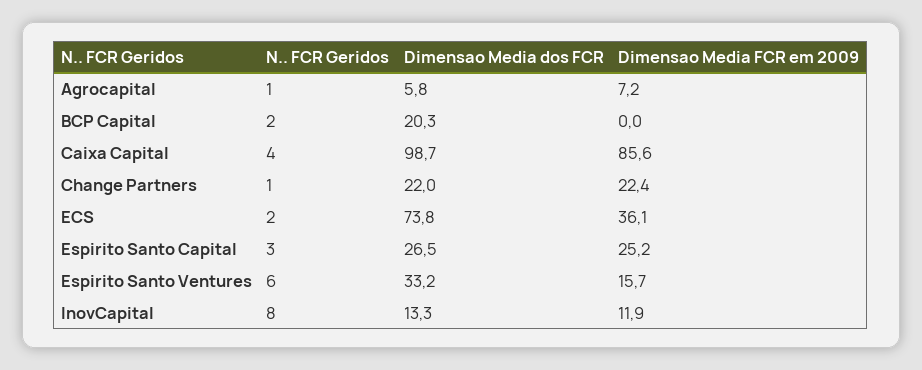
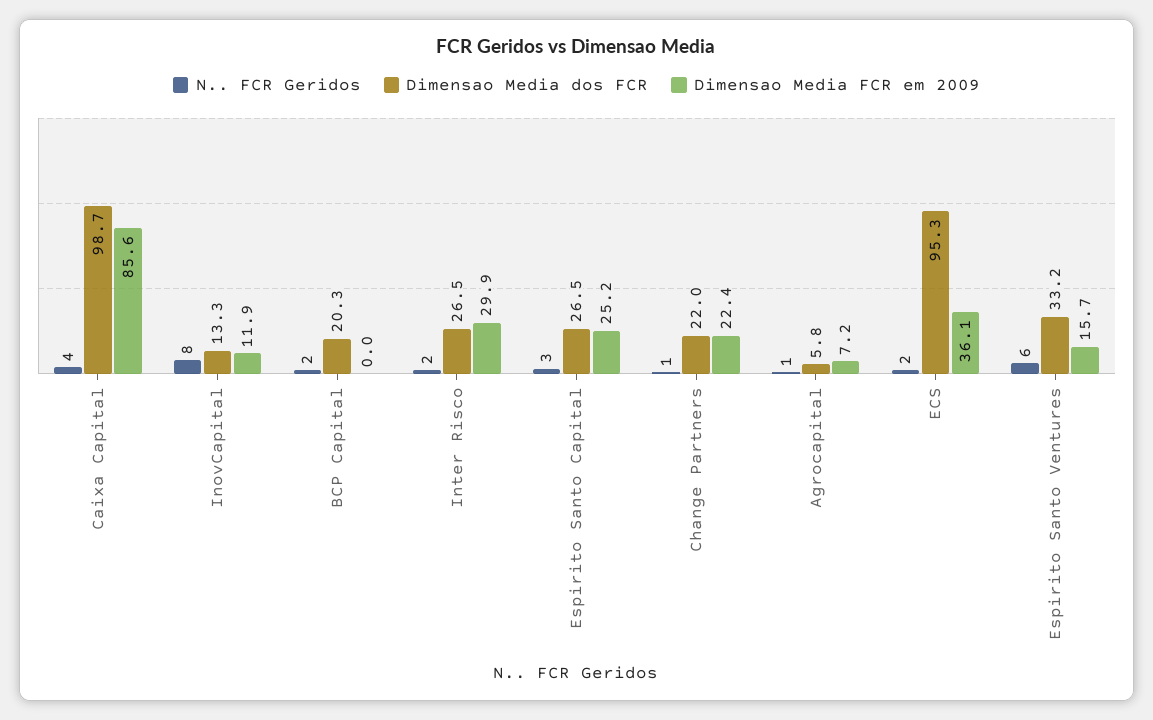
  {
    "N.. FCR Geridos": {
      "Agrocapital": 1,
      "BCP Capital": 2,
      "Caixa Capital": 4,
      "Change Partners": 1,
      "ECS": 2,
      "Espirito Santo Capital": 3,
      "Espirito Santo Ventures": 6,
-     "InovCapital": 8
+     "InovCapital": 8,
+     "Inter Risco": 2
    },
    "Dimensao Media dos FCR": {
      "Agrocapital": 5.8,
      "BCP Capital": 20.3,
      "Caixa Capital": 98.7,
      "Change Partners": 22,
-     "ECS": 73.8,
+     "ECS": 95.3,
      "Espirito Santo Capital": 26.5,
      "Espirito Santo Ventures": 33.2,
-     "InovCapital": 13.3
+     "InovCapital": 13.3,
+     "Inter Risco": 26.5
    },
    "Dimensao Media FCR em 2009": {
      "Agrocapital": 7.2,
      "BCP Capital": 0,
      "Caixa Capital": 85.6,
      "Change Partners": 22.4,
      "ECS": 36.1,
      "Espirito Santo Capital": 25.2,
      "Espirito Santo Ventures": 15.7,
-     "InovCapital": 11.9
+     "InovCapital": 11.9,
+     "Inter Risco": 29.9
    }
  }

